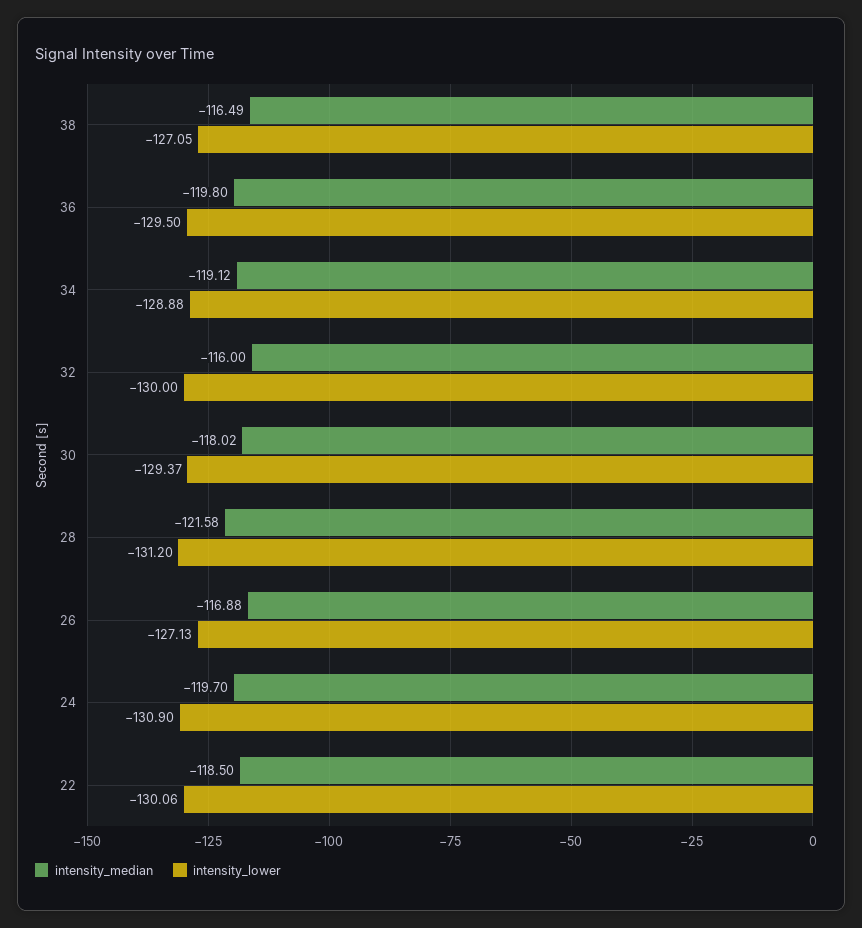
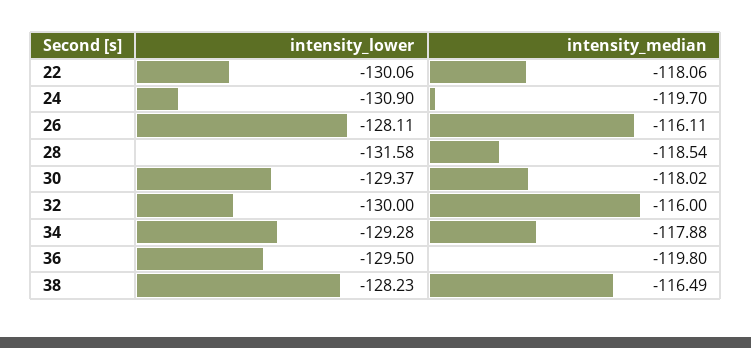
  {
    "intensity_median": {
      "38": -116.49,
      "36": -119.8,
-     "34": -119.12,
+     "34": -117.88,
      "32": -116,
      "30": -118.02,
-     "28": -121.58,
+     "28": -118.54,
-     "26": -116.88,
+     "26": -116.11,
      "24": -119.7,
-     "22": -118.5
+     "22": -118.06
    },
    "intensity_lower": {
-     "38": -127.05,
+     "38": -128.23,
      "36": -129.5,
-     "34": -128.88,
+     "34": -129.28,
      "32": -130,
      "30": -129.37,
-     "28": -131.2,
+     "28": -131.58,
-     "26": -127.13,
+     "26": -128.11,
      "24": -130.9,
      "22": -130.06
    }
  }

